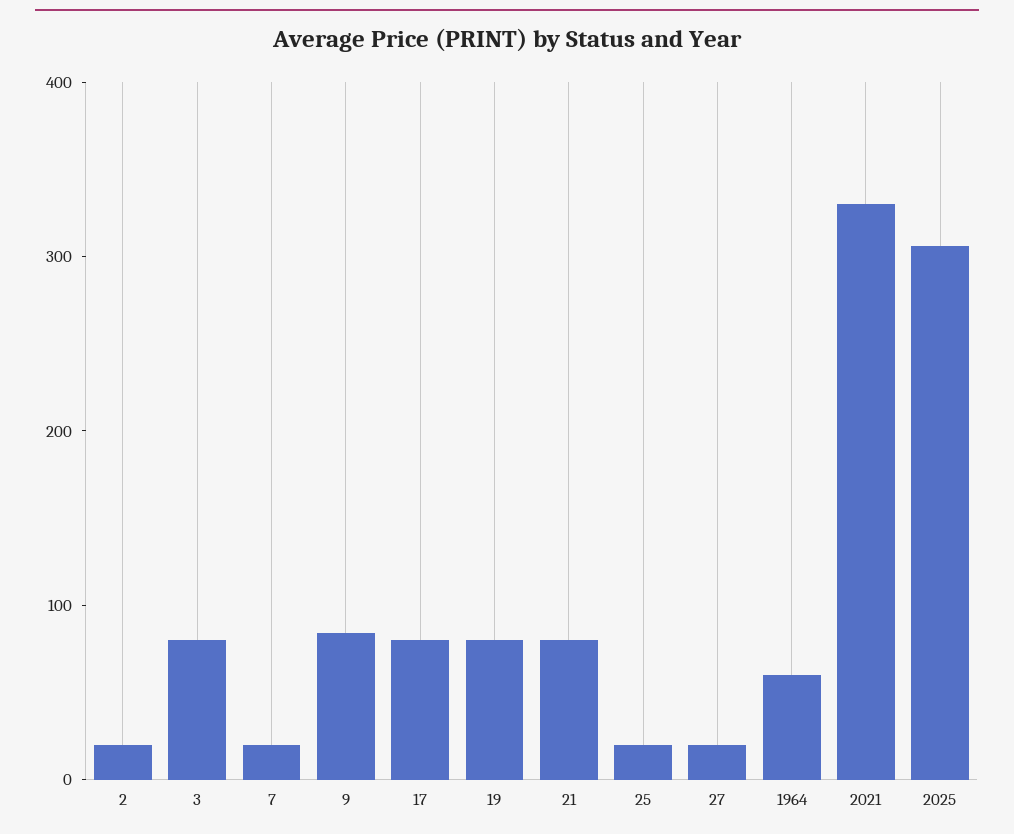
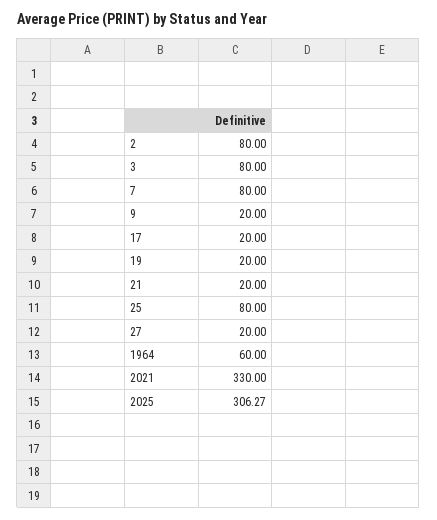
  {
-   "2": 20,
+   "2": 80,
    "3": 80,
-   "7": 20,
+   "7": 80,
-   "9": 80,
+   "9": 20,
-   "17": 80,
+   "17": 20,
-   "19": 80,
+   "19": 20,
-   "21": 80,
+   "21": 20,
-   "25": 20,
+   "25": 80,
    "27": 20,
    "1964": 60,
    "2021": 330,
    "2025": 306.27
  }

